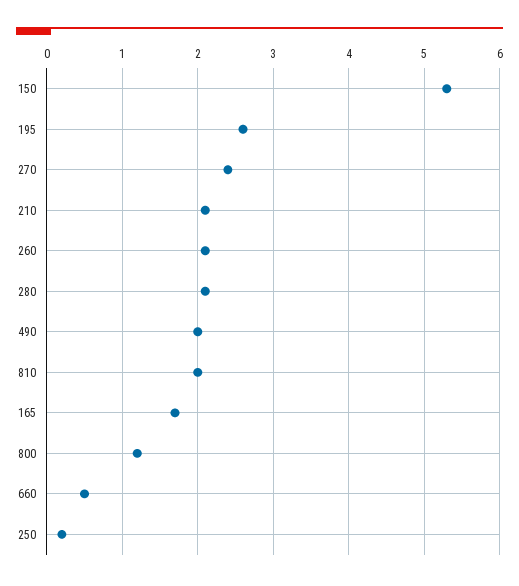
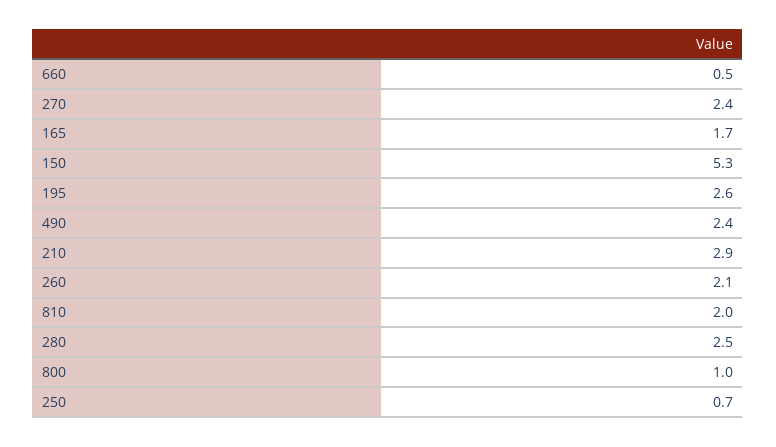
  {
    "150": 5.3,
    "195": 2.6,
    "270": 2.4,
-   "210": 2.1,
+   "210": 2.9,
    "260": 2.1,
-   "280": 2.1,
+   "280": 2.5,
-   "490": 2,
+   "490": 2.4,
    "810": 2,
    "165": 1.7,
-   "800": 1.2,
+   "800": 1,
    "660": 0.5,
-   "250": 0.2
+   "250": 0.7
  }

